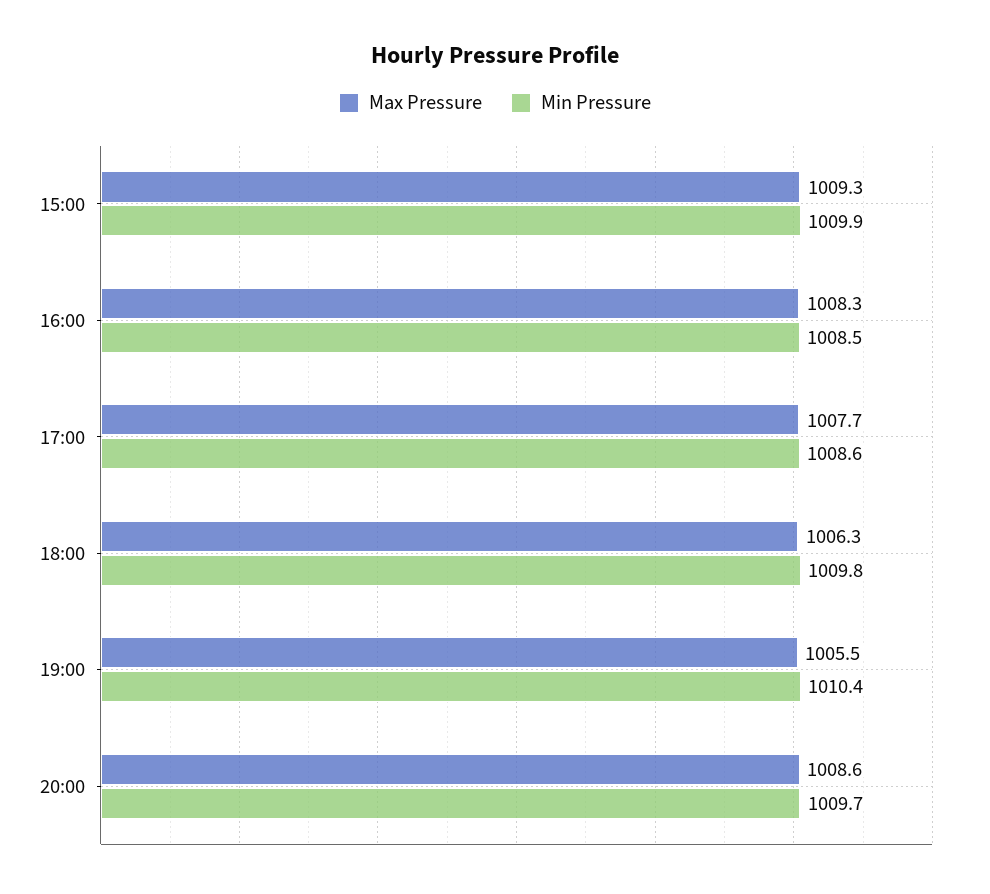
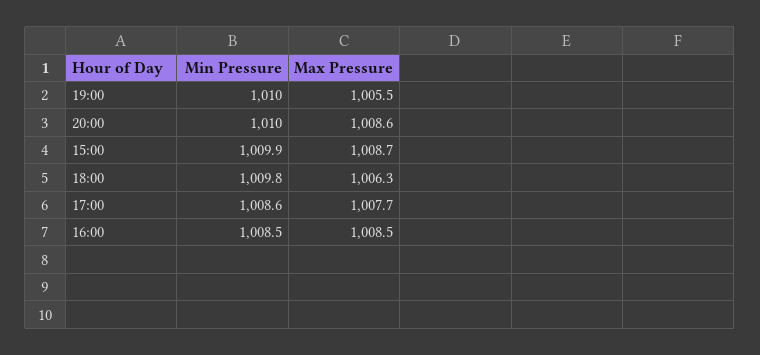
  {
    "Max Pressure": {
-     "15:00": 1009.3,
+     "15:00": 1008.7,
-     "16:00": 1008.3,
+     "16:00": 1008.5,
      "17:00": 1007.7,
      "18:00": 1006.3,
      "19:00": 1005.5,
      "20:00": 1008.6
    },
    "Min Pressure": {
      "15:00": 1009.9,
      "16:00": 1008.5,
      "17:00": 1008.6,
      "18:00": 1009.8,
-     "19:00": 1010.4,
+     "19:00": 1010,
-     "20:00": 1009.7
+     "20:00": 1010
    }
  }

